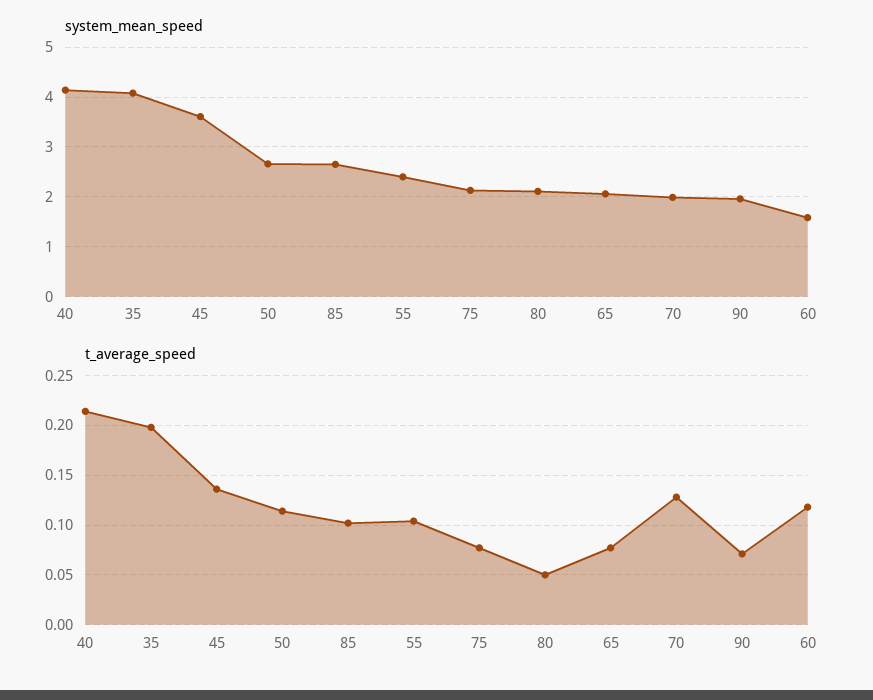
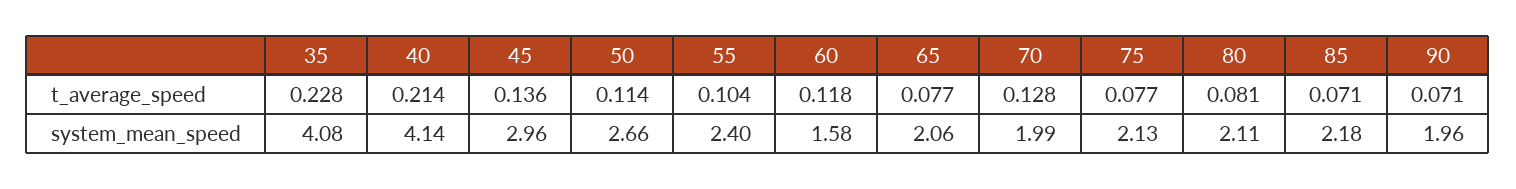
  {
    "system_mean_speed": {
      "40": 4.14,
      "35": 4.08,
-     "45": 3.6,
+     "45": 2.96,
      "50": 2.66,
-     "85": 2.6,
+     "85": 2.18,
      "55": 2.4,
      "75": 2.13,
      "80": 2.11,
      "65": 2.06,
      "70": 1.99,
      "90": 1.96,
      "60": 1.58
    },
    "t_average_speed": {
      "40": 0.214,
-     "35": 0.2,
+     "35": 0.228,
      "45": 0.136,
      "50": 0.114,
-     "85": 0.1,
+     "85": 0.071,
      "55": 0.104,
      "75": 0.077,
-     "80": 0.05,
+     "80": 0.081,
      "65": 0.077,
      "70": 0.128,
      "90": 0.071,
      "60": 0.118
    }
  }

